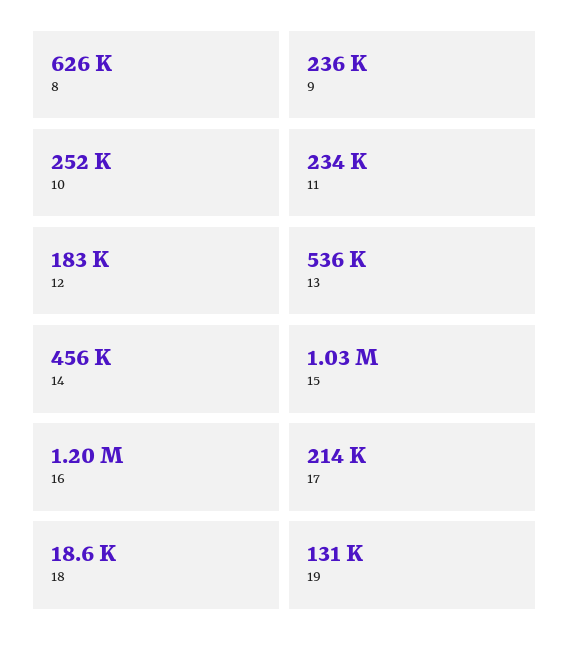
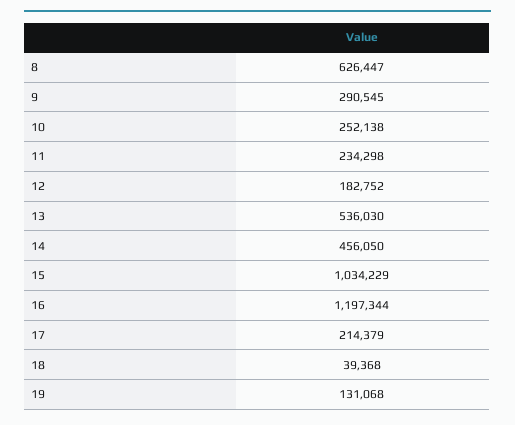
  {
    "8": 626447,
-   "9": 236000,
+   "9": 290545,
    "10": 252138,
    "11": 234298,
    "12": 182752,
    "13": 536030,
    "14": 456050,
    "15": 1034229,
    "16": 1197344,
    "17": 214379,
-   "18": 18600,
+   "18": 39368,
    "19": 131068
  }

